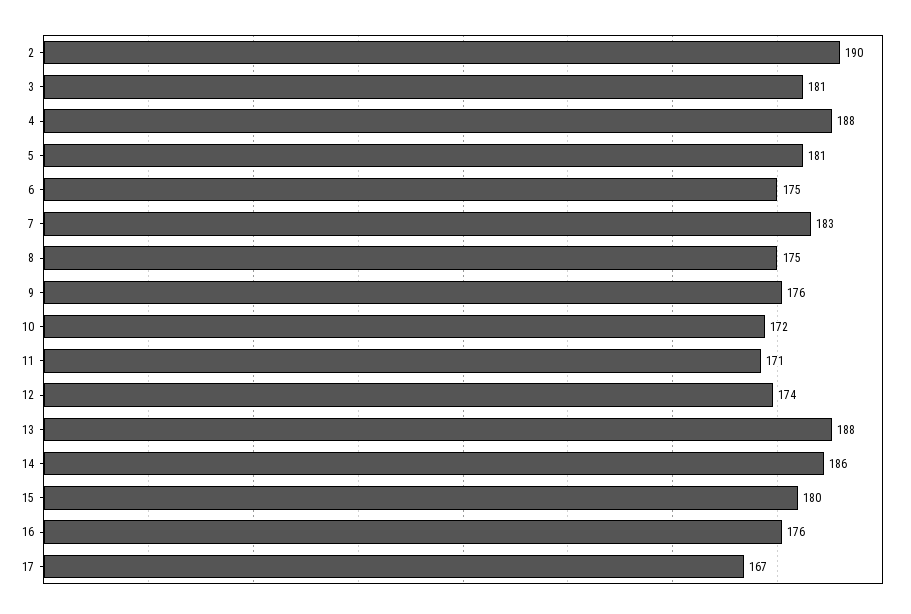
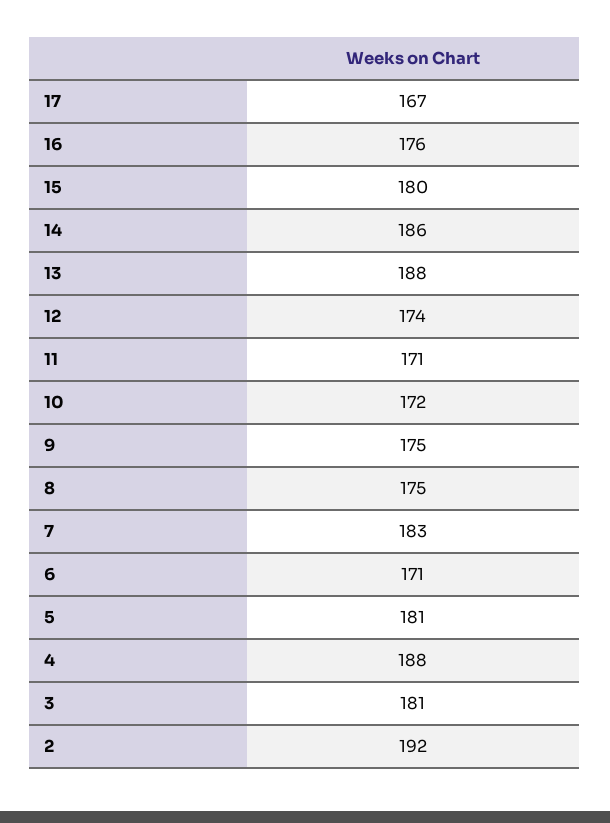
  {
-   "2": 190,
+   "2": 192,
    "3": 181,
    "4": 188,
    "5": 181,
-   "6": 175,
+   "6": 171,
    "7": 183,
    "8": 175,
-   "9": 176,
+   "9": 175,
    "10": 172,
    "11": 171,
    "12": 174,
    "13": 188,
    "14": 186,
    "15": 180,
    "16": 176,
    "17": 167
  }

